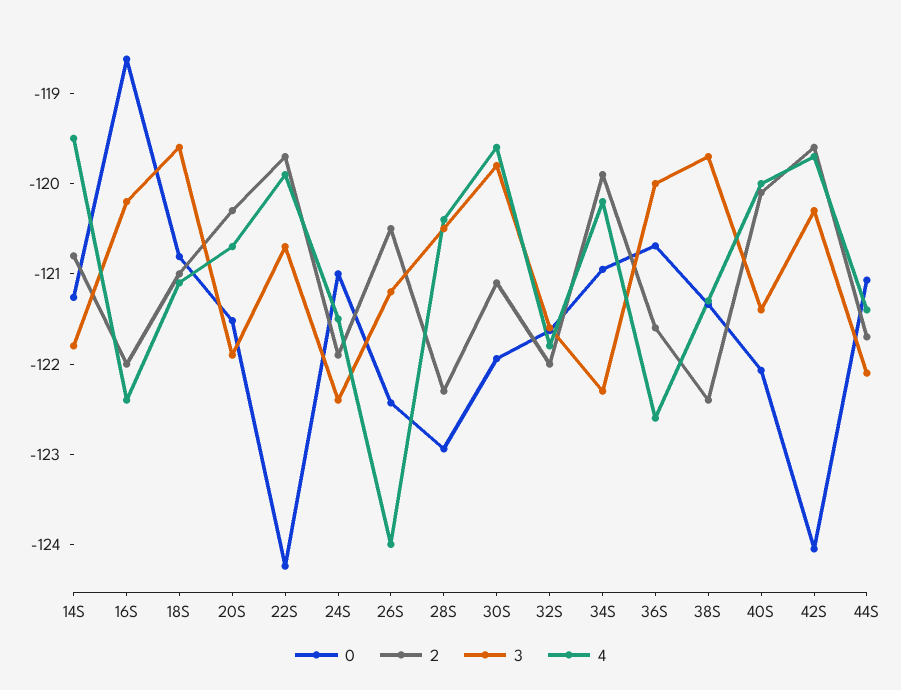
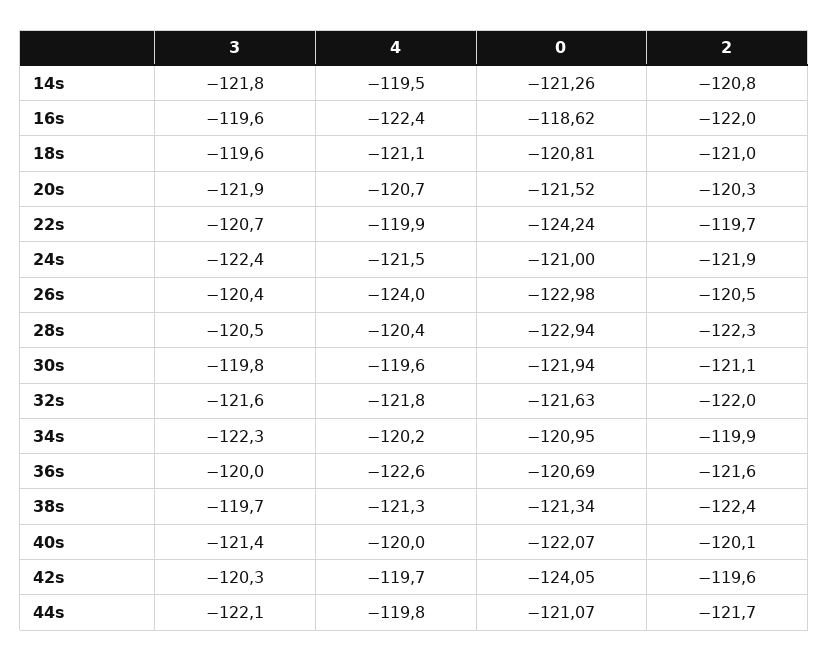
  {
    "0": {
      "14S": -121.26,
      "16S": -118.62,
      "18S": -120.81,
      "20S": -121.52,
      "22S": -124.24,
      "24S": -121,
-     "26S": -122.4,
+     "26S": -122.98,
      "28S": -122.94,
      "30S": -121.94,
      "32S": -121.63,
      "34S": -120.95,
      "36S": -120.69,
      "38S": -121.34,
      "40S": -122.07,
      "42S": -124.05,
      "44S": -121.07
    },
    "2": {
      "14S": -120.8,
      "16S": -122,
      "18S": -121,
      "20S": -120.3,
      "22S": -119.7,
      "24S": -121.9,
      "26S": -120.5,
      "28S": -122.3,
      "30S": -121.1,
      "32S": -122,
      "34S": -119.9,
      "36S": -121.6,
      "38S": -122.4,
      "40S": -120.1,
      "42S": -119.6,
      "44S": -121.7
    },
    "3": {
      "14S": -121.8,
-     "16S": -120.2,
+     "16S": -119.6,
      "18S": -119.6,
      "20S": -121.9,
      "22S": -120.7,
      "24S": -122.4,
-     "26S": -121.2,
+     "26S": -120.4,
      "28S": -120.5,
      "30S": -119.8,
      "32S": -121.6,
      "34S": -122.3,
      "36S": -120,
      "38S": -119.7,
      "40S": -121.4,
      "42S": -120.3,
      "44S": -122.1
    },
    "4": {
      "14S": -119.5,
      "16S": -122.4,
      "18S": -121.1,
      "20S": -120.7,
      "22S": -119.9,
      "24S": -121.5,
      "26S": -124,
      "28S": -120.4,
      "30S": -119.6,
      "32S": -121.8,
      "34S": -120.2,
      "36S": -122.6,
      "38S": -121.3,
      "40S": -120,
      "42S": -119.7,
-     "44S": -121.4
+     "44S": -119.8
    }
  }

